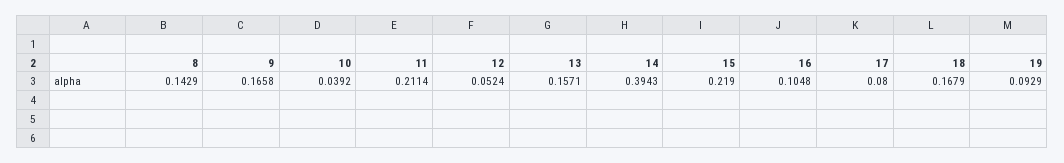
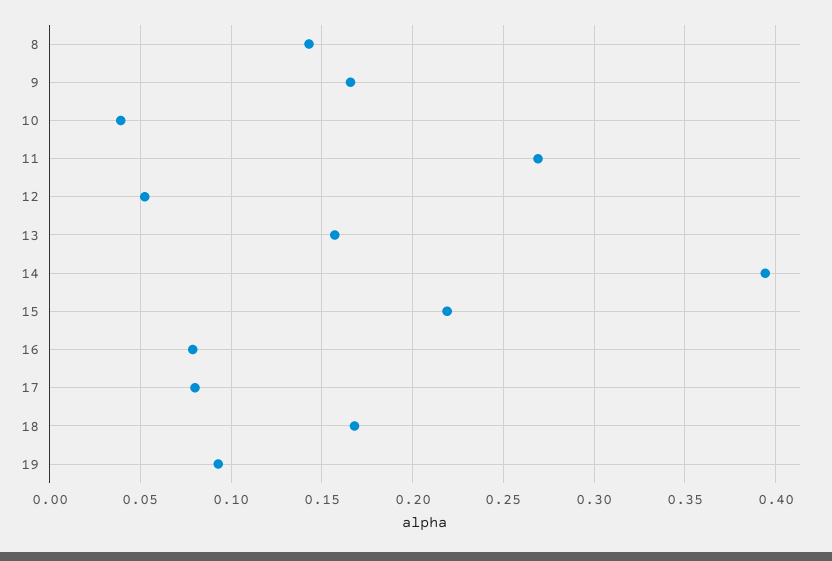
  {
    "8": 0.1429,
    "9": 0.1658,
    "10": 0.0392,
-   "11": 0.2114,
+   "11": 0.27,
    "12": 0.0524,
    "13": 0.1571,
    "14": 0.3943,
    "15": 0.219,
-   "16": 0.1048,
+   "16": 0.08,
    "17": 0.08,
    "18": 0.1679,
    "19": 0.0929
  }

